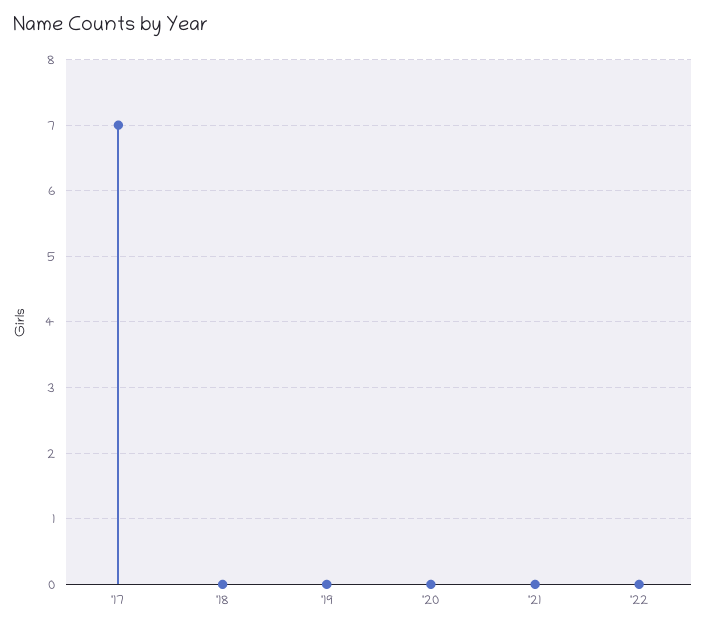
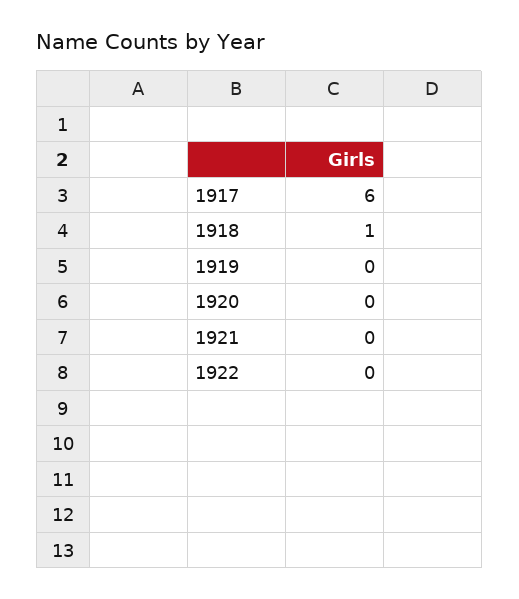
  {
-   "'17": 7,
+   "'17": 6,
-   "'18": 0,
+   "'18": 1,
    "'19": 0,
    "'20": 0,
    "'21": 0,
    "'22": 0
  }

